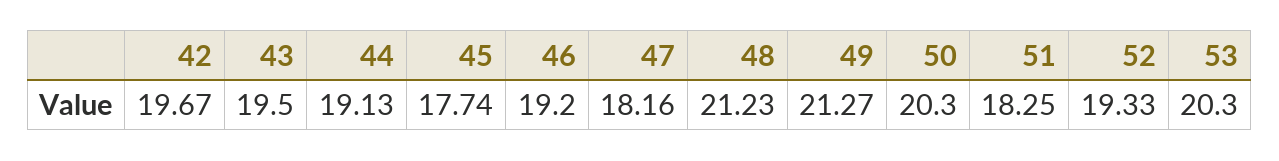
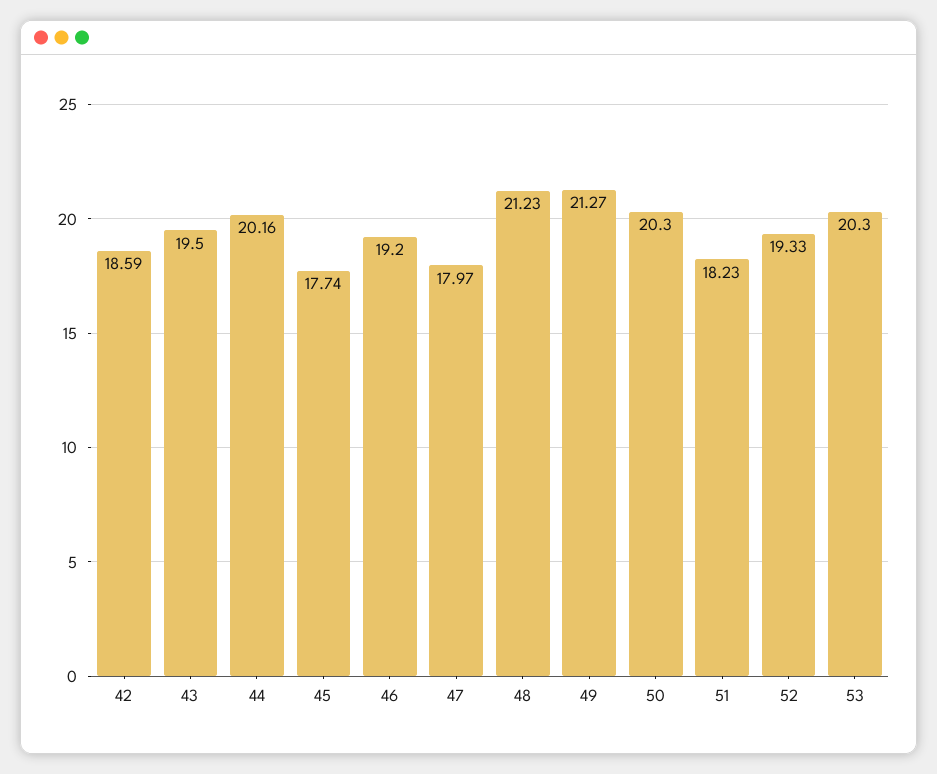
  {
-   "42": 19.67,
+   "42": 18.59,
    "43": 19.5,
-   "44": 19.13,
+   "44": 20.16,
    "45": 17.74,
    "46": 19.2,
-   "47": 18.16,
+   "47": 17.97,
    "48": 21.23,
    "49": 21.27,
    "50": 20.3,
-   "51": 18.25,
+   "51": 18.23,
    "52": 19.33,
    "53": 20.3
  }

